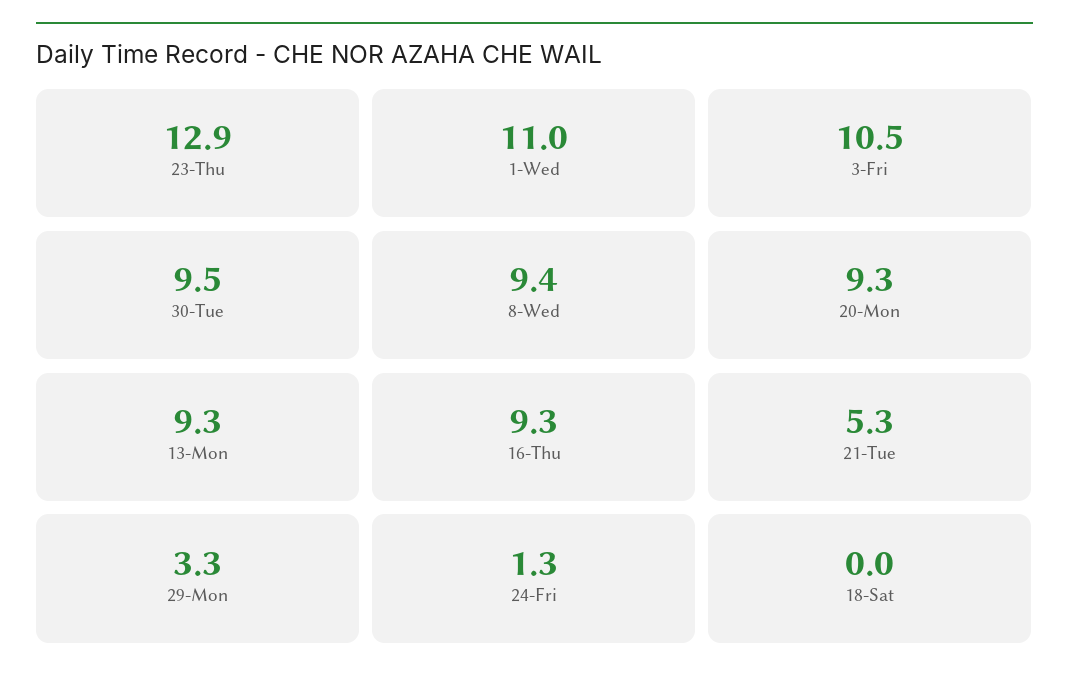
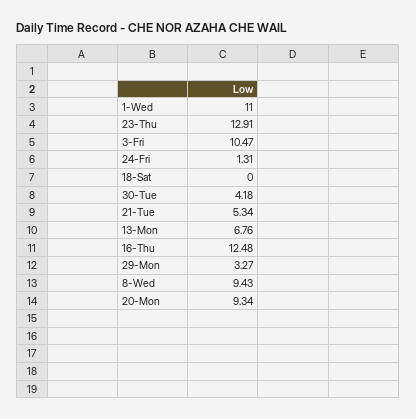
  {
    "23-Thu": 12.91,
    "1-Wed": 11,
    "3-Fri": 10.47,
-   "30-Tue": 9.5,
+   "30-Tue": 4.18,
    "8-Wed": 9.43,
    "20-Mon": 9.34,
-   "13-Mon": 9.3,
+   "13-Mon": 6.76,
-   "16-Thu": 9.3,
+   "16-Thu": 12.48,
    "21-Tue": 5.34,
    "29-Mon": 3.27,
    "24-Fri": 1.31,
    "18-Sat": 0
  }

